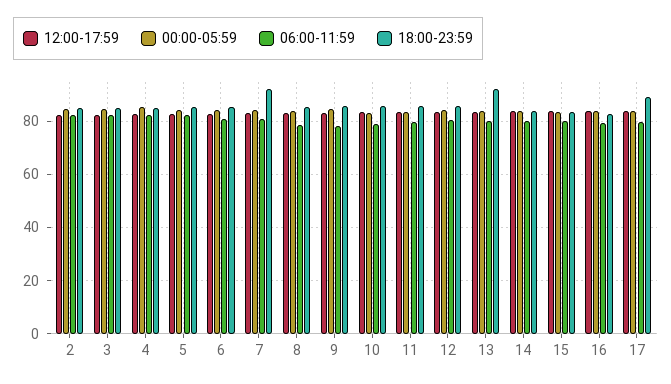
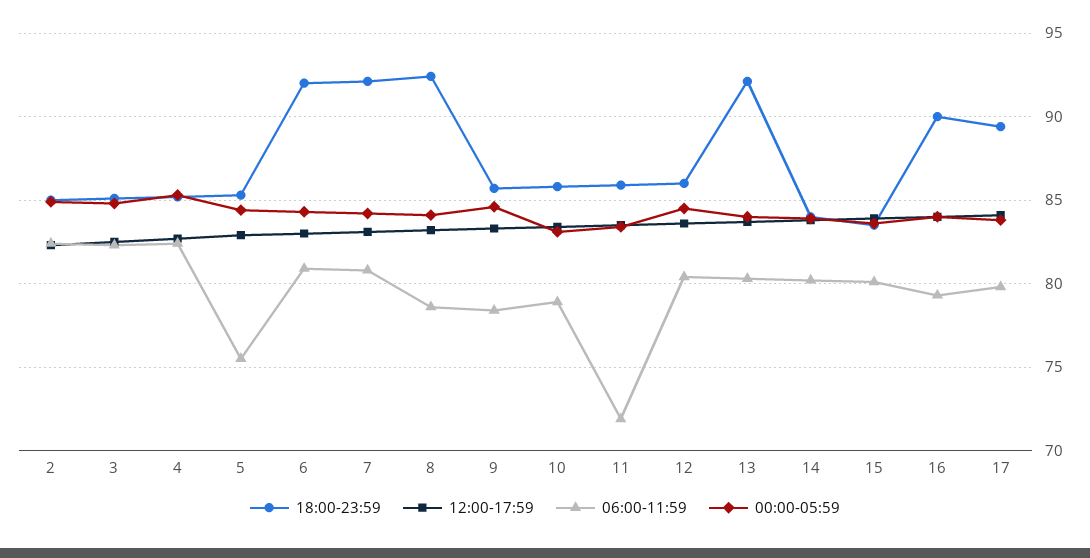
  {
    "12:00-17:59": {
      "2": 82.5,
      "3": 82.5,
      "4": 82.5,
      "5": 83,
      "6": 83,
      "7": 83,
      "8": 83,
      "9": 83.5,
      "10": 83.5,
      "11": 83.5,
      "12": 83.5,
      "13": 83.5,
      "14": 84,
      "15": 84,
      "16": 84,
      "17": 84
    },
    "00:00-05:59": {
      "2": 85,
      "3": 85,
      "4": 85.5,
      "5": 84.5,
      "6": 84.5,
      "7": 84,
      "8": 84,
      "9": 84.5,
      "10": 83,
      "11": 83.5,
      "12": 84.5,
      "13": 84,
      "14": 84,
      "15": 83.5,
      "16": 84,
      "17": 84
    },
    "06:00-11:59": {
      "2": 82.5,
      "3": 82.5,
      "4": 82.5,
-     "5": 82.5,
+     "5": 75.5,
      "6": 81,
      "7": 81,
      "8": 78.5,
      "9": 78.5,
      "10": 79,
-     "11": 80,
+     "11": 72,
      "12": 80.5,
      "13": 80.5,
      "14": 80,
      "15": 80,
      "16": 79.5,
      "17": 80
    },
    "18:00-23:59": {
      "2": 85,
      "3": 85,
      "4": 85,
      "5": 85.5,
-     "6": 85,
+     "6": 92,
      "7": 92,
-     "8": 85,
+     "8": 92.5,
      "9": 85.5,
      "10": 86,
      "11": 86,
      "12": 86,
      "13": 92,
      "14": 84,
      "15": 83.5,
-     "16": 82.5,
+     "16": 90,
      "17": 89.5
    }
  }

